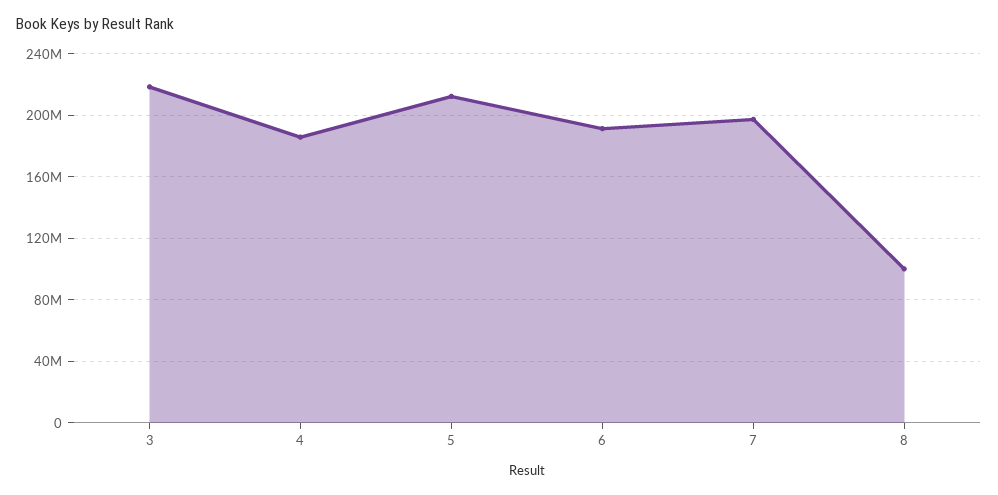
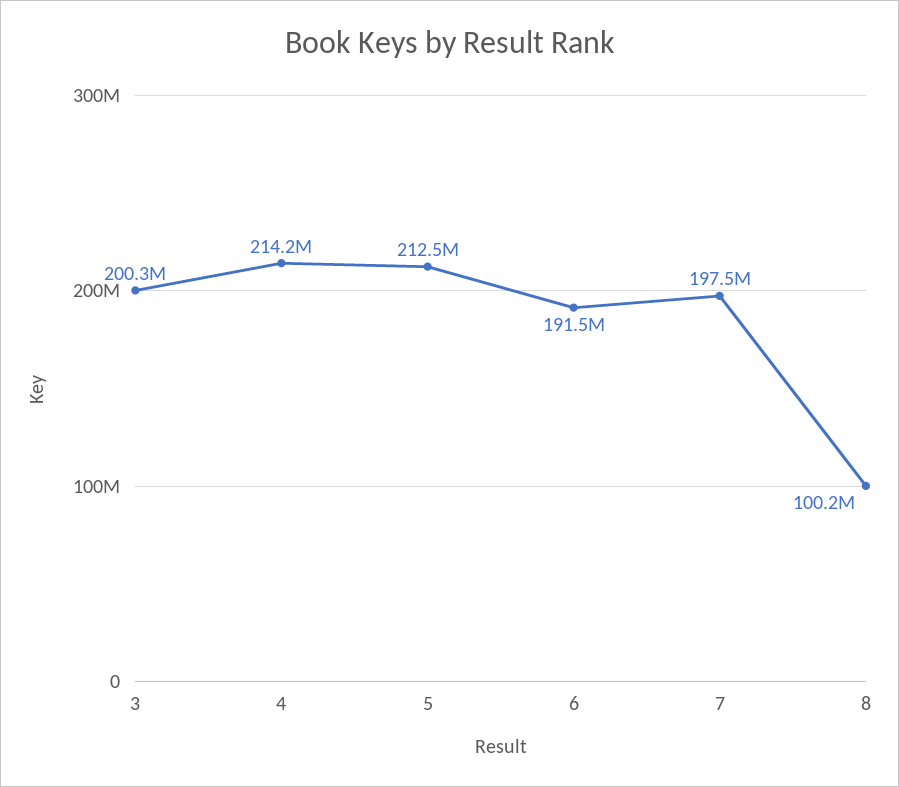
  {
-   "3": 220000000,
+   "3": 200300000,
-   "4": 185000000,
+   "4": 214200000,
    "5": 212500000,
    "6": 191500000,
    "7": 197500000,
    "8": 100200000
  }

